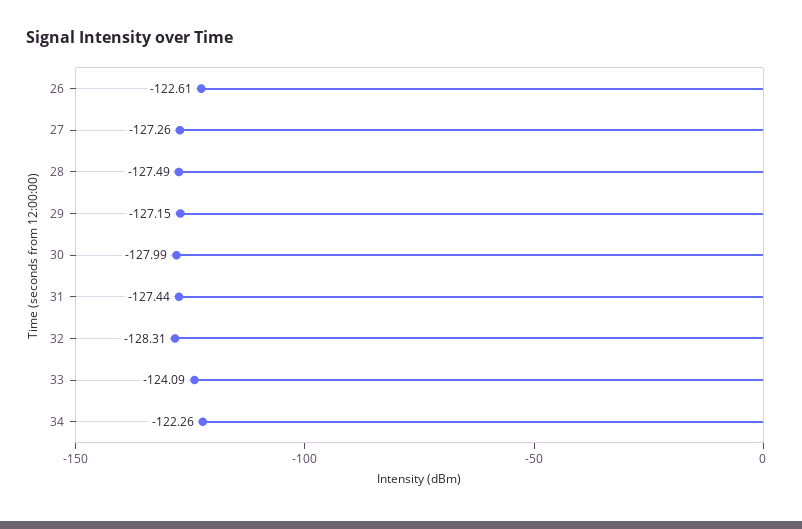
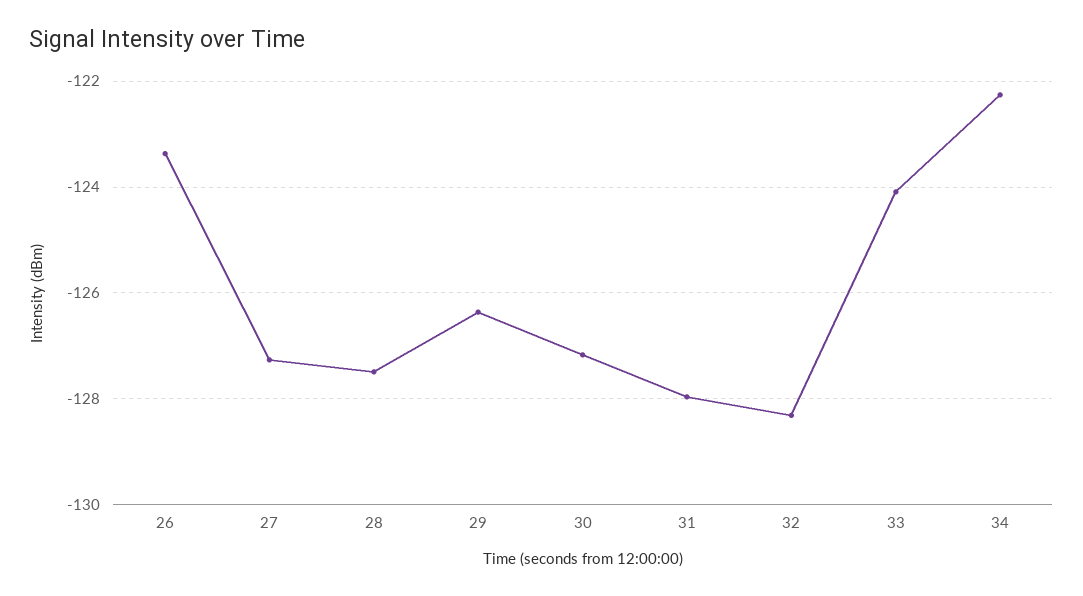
  {
-   "26": -122.61,
+   "26": -123.4,
    "27": -127.26,
    "28": -127.49,
-   "29": -127.15,
+   "29": -126.4,
-   "30": -127.99,
+   "30": -127.2,
-   "31": -127.44,
+   "31": -128,
    "32": -128.31,
    "33": -124.09,
    "34": -122.26
  }

